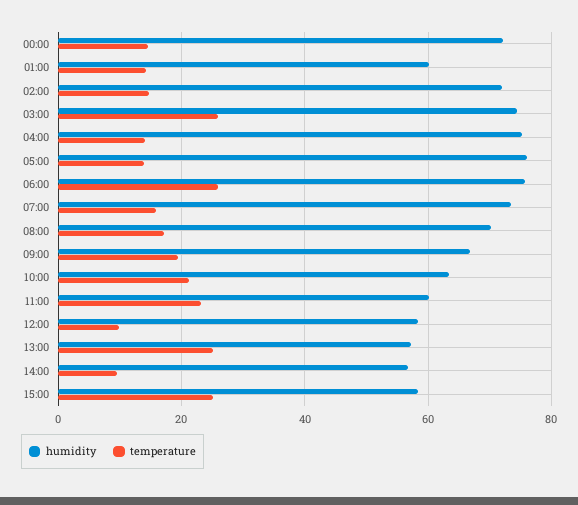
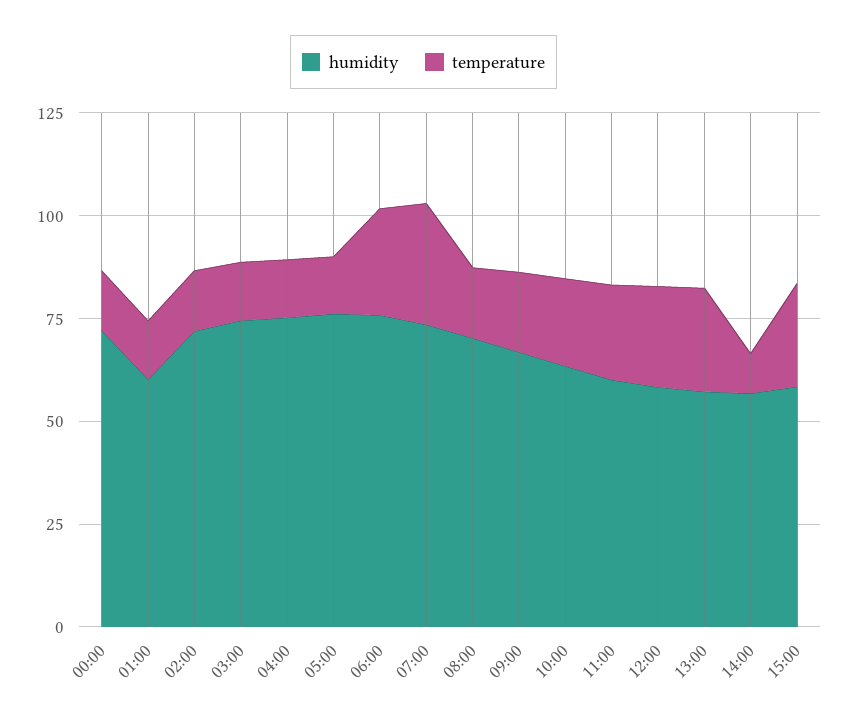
  {
    "humidity": {
      "00:00": 72,
      "01:00": 60,
      "02:00": 72,
      "03:00": 74,
      "04:00": 76,
      "05:00": 76,
      "06:00": 76,
      "07:00": 74,
      "08:00": 70,
      "09:00": 66,
      "10:00": 64,
      "11:00": 60,
      "12:00": 58,
      "13:00": 58,
      "14:00": 56,
      "15:00": 58
    },
    "temperature": {
      "00:00": 14,
      "01:00": 14,
      "02:00": 14,
-     "03:00": 26,
+     "03:00": 15,
      "04:00": 14,
      "05:00": 14,
      "06:00": 26,
-     "07:00": 16,
+     "07:00": 30,
      "08:00": 18,
      "09:00": 20,
      "10:00": 22,
      "11:00": 24,
-     "12:00": 10,
+     "12:00": 25,
      "13:00": 26,
      "14:00": 10,
      "15:00": 26
    }
  }

